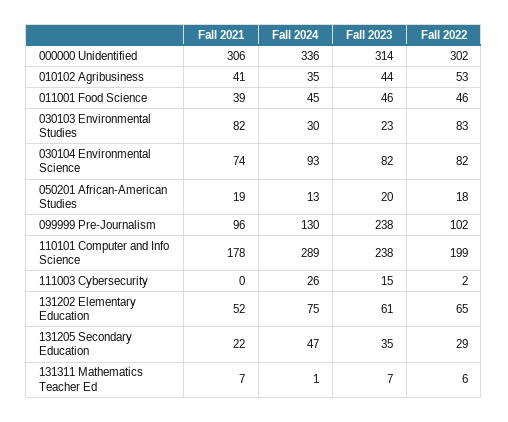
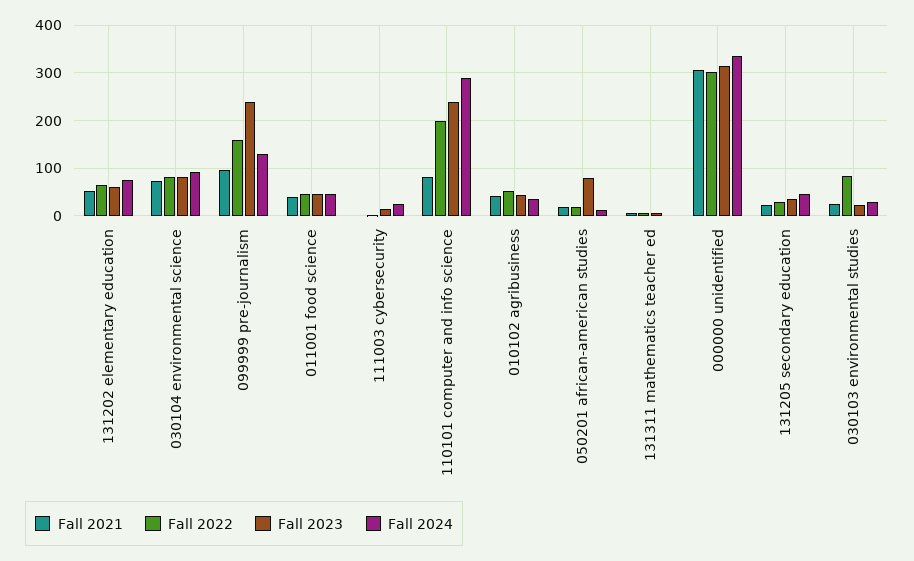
  {
    "Fall 2021": {
      "000000 Unidentified": 306,
      "010102 Agribusiness": 41,
      "011001 Food Science": 39,
-     "030103 Environmental Studies": 82,
+     "030103 Environmental Studies": 20,
      "030104 Environmental Science": 74,
      "050201 African-American Studies": 19,
      "099999 Pre-Journalism": 96,
-     "110101 Computer and Info Science": 178,
+     "110101 Computer and Info Science": 80,
      "111003 Cybersecurity": 0,
      "131202 Elementary Education": 52,
      "131205 Secondary Education": 22,
      "131311 Mathematics Teacher Ed": 7
    },
    "Fall 2024": {
      "000000 Unidentified": 336,
      "010102 Agribusiness": 35,
      "011001 Food Science": 45,
      "030103 Environmental Studies": 30,
      "030104 Environmental Science": 93,
      "050201 African-American Studies": 13,
      "099999 Pre-Journalism": 130,
      "110101 Computer and Info Science": 289,
      "111003 Cybersecurity": 26,
      "131202 Elementary Education": 75,
      "131205 Secondary Education": 47,
      "131311 Mathematics Teacher Ed": 1
    },
    "Fall 2023": {
      "000000 Unidentified": 314,
      "010102 Agribusiness": 44,
      "011001 Food Science": 46,
      "030103 Environmental Studies": 23,
      "030104 Environmental Science": 82,
-     "050201 African-American Studies": 20,
+     "050201 African-American Studies": 80,
      "099999 Pre-Journalism": 238,
      "110101 Computer and Info Science": 238,
      "111003 Cybersecurity": 15,
      "131202 Elementary Education": 61,
      "131205 Secondary Education": 35,
      "131311 Mathematics Teacher Ed": 7
    },
    "Fall 2022": {
      "000000 Unidentified": 302,
      "010102 Agribusiness": 53,
      "011001 Food Science": 46,
      "030103 Environmental Studies": 83,
      "030104 Environmental Science": 82,
      "050201 African-American Studies": 18,
-     "099999 Pre-Journalism": 102,
+     "099999 Pre-Journalism": 160,
      "110101 Computer and Info Science": 199,
      "111003 Cybersecurity": 2,
      "131202 Elementary Education": 65,
      "131205 Secondary Education": 29,
      "131311 Mathematics Teacher Ed": 6
    }
  }

